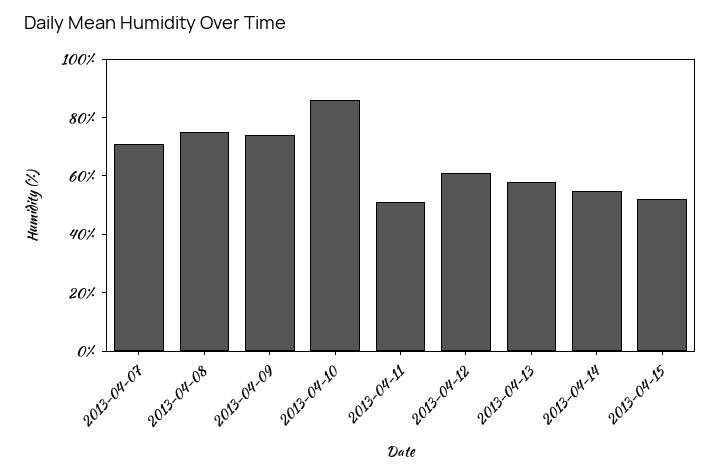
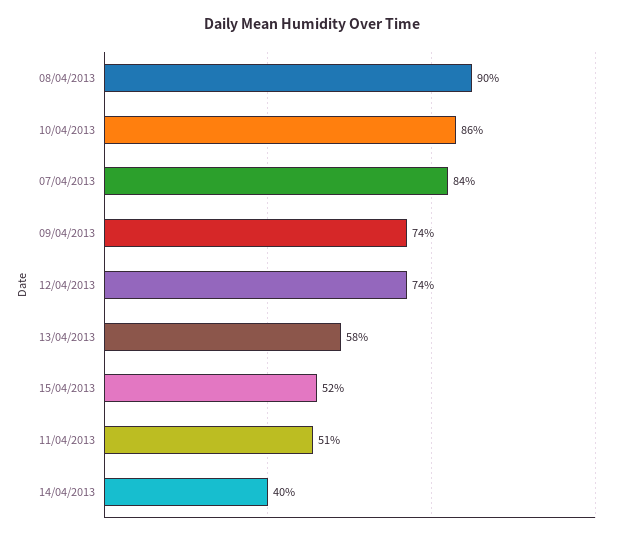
  {
-   "2013-04-07": 70,
+   "2013-04-07": 84,
-   "2013-04-08": 75,
+   "2013-04-08": 90,
    "2013-04-09": 74,
    "2013-04-10": 86,
    "2013-04-11": 51,
-   "2013-04-12": 60,
+   "2013-04-12": 74,
    "2013-04-13": 58,
-   "2013-04-14": 55,
+   "2013-04-14": 40,
    "2013-04-15": 52
  }

